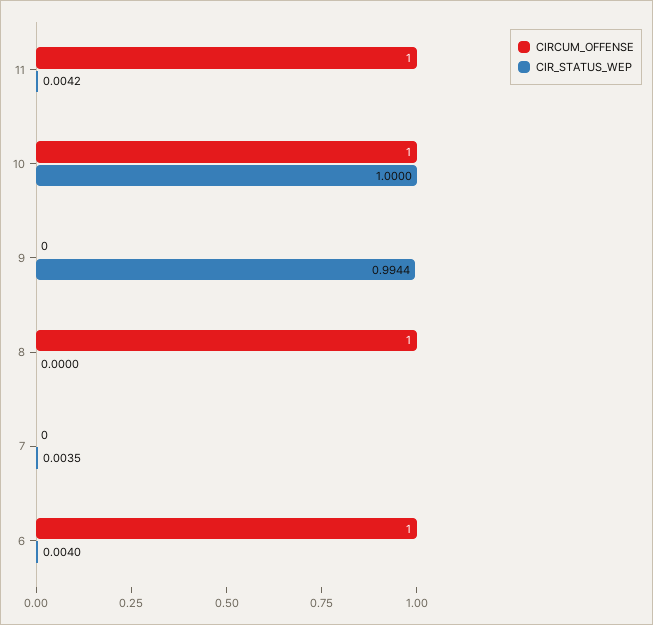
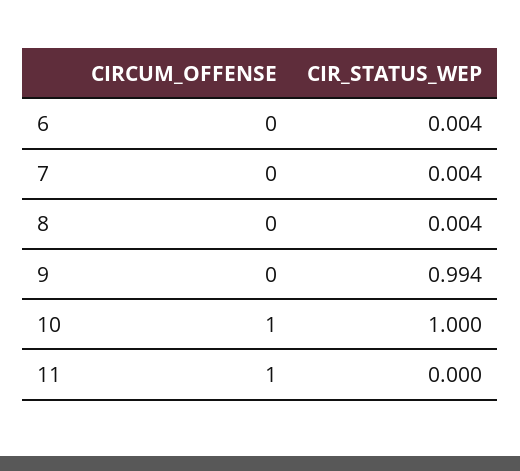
  {
    "CIRCUM_OFFENSE": {
      "11": 1,
      "10": 1,
      "9": 0,
-     "8": 1,
+     "8": 0,
      "7": 0,
-     "6": 1
+     "6": 0
    },
    "CIR_STATUS_WEP": {
-     "11": 0.0042,
+     "11": 0,
      "10": 1,
      "9": 0.9944,
-     "8": 0,
+     "8": 0.004,
      "7": 0.0035,
      "6": 0.004
    }
  }

